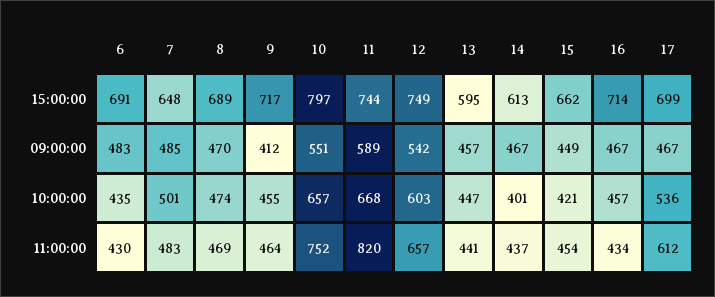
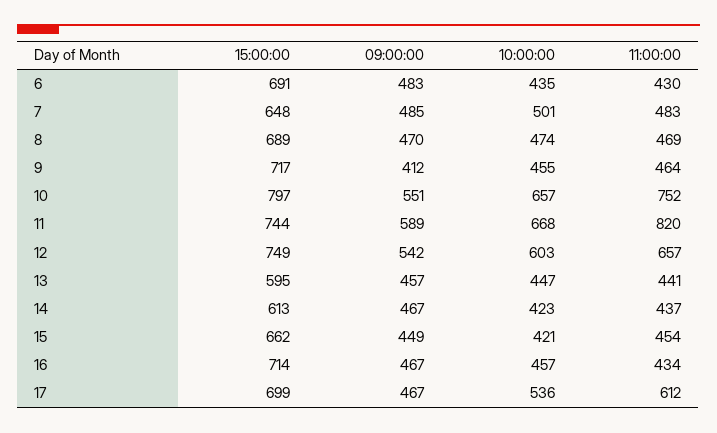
  {
    "6": {
      "15:00:00": 691,
      "09:00:00": 483,
      "10:00:00": 435,
      "11:00:00": 430
    },
    "7": {
      "15:00:00": 648,
      "09:00:00": 485,
      "10:00:00": 501,
      "11:00:00": 483
    },
    "8": {
      "15:00:00": 689,
      "09:00:00": 470,
      "10:00:00": 474,
      "11:00:00": 469
    },
    "9": {
      "15:00:00": 717,
      "09:00:00": 412,
      "10:00:00": 455,
      "11:00:00": 464
    },
    "10": {
      "15:00:00": 797,
      "09:00:00": 551,
      "10:00:00": 657,
      "11:00:00": 752
    },
    "11": {
      "15:00:00": 744,
      "09:00:00": 589,
      "10:00:00": 668,
      "11:00:00": 820
    },
    "12": {
      "15:00:00": 749,
      "09:00:00": 542,
      "10:00:00": 603,
      "11:00:00": 657
    },
    "13": {
      "15:00:00": 595,
      "09:00:00": 457,
      "10:00:00": 447,
      "11:00:00": 441
    },
    "14": {
      "15:00:00": 613,
      "09:00:00": 467,
-     "10:00:00": 401,
+     "10:00:00": 423,
      "11:00:00": 437
    },
    "15": {
      "15:00:00": 662,
      "09:00:00": 449,
      "10:00:00": 421,
      "11:00:00": 454
    },
    "16": {
      "15:00:00": 714,
      "09:00:00": 467,
      "10:00:00": 457,
      "11:00:00": 434
    },
    "17": {
      "15:00:00": 699,
      "09:00:00": 467,
      "10:00:00": 536,
      "11:00:00": 612
    }
  }

